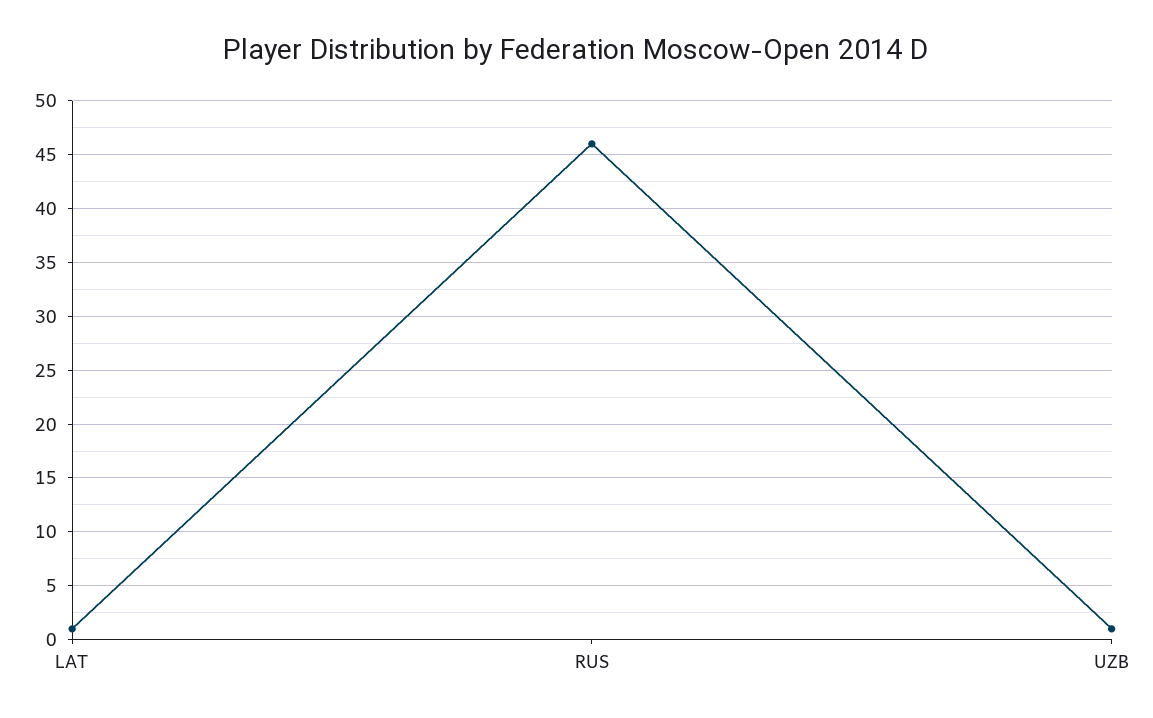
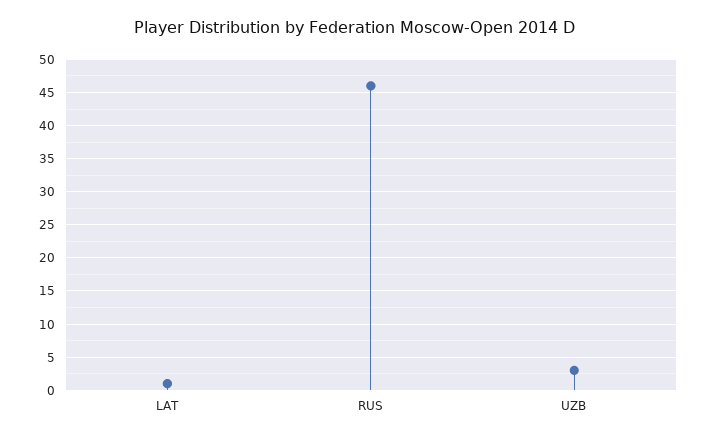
  {
    "LAT": 1,
    "RUS": 46,
-   "UZB": 1
+   "UZB": 3
  }

